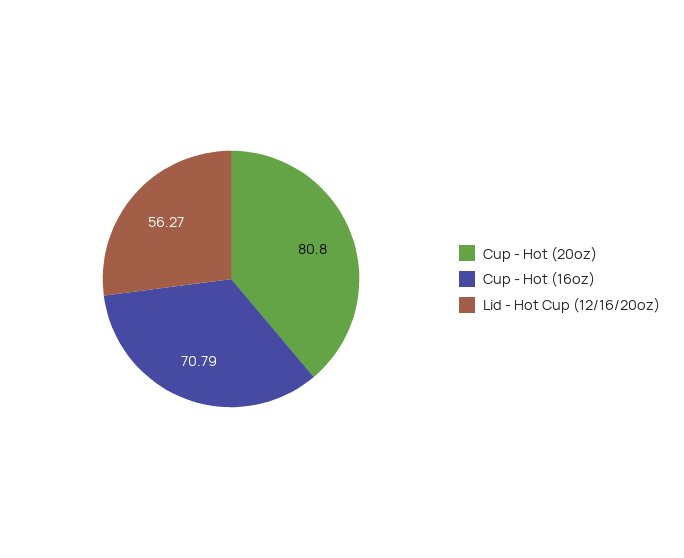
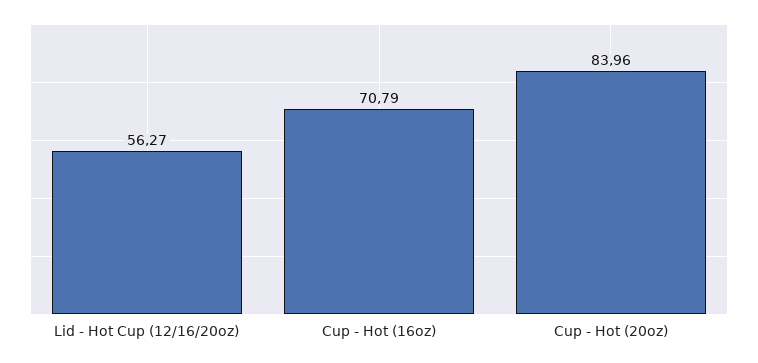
  {
-   "Cup - Hot (20oz)": 80.8,
+   "Cup - Hot (20oz)": 83.96,
    "Cup - Hot (16oz)": 70.79,
    "Lid - Hot Cup (12/16/20oz)": 56.27
  }

